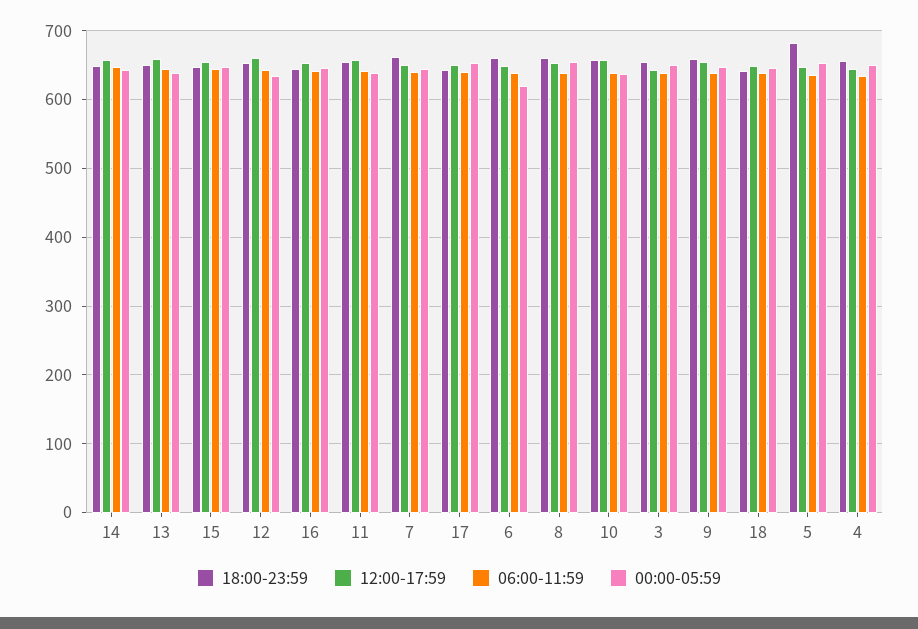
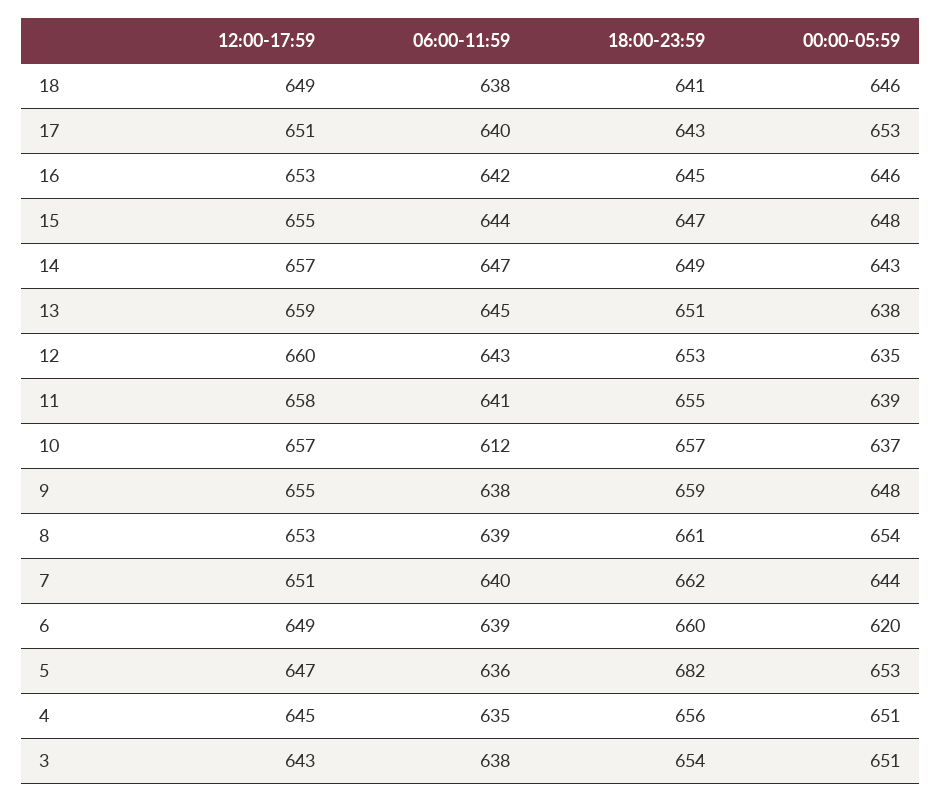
  {
    "18:00-23:59": {
      "14": 649,
      "13": 651,
      "15": 647,
      "12": 653,
      "16": 645,
      "11": 655,
      "7": 662,
      "17": 643,
      "6": 660,
      "8": 661,
      "10": 657,
      "3": 654,
      "9": 659,
      "18": 641,
      "5": 682,
      "4": 656
    },
    "12:00-17:59": {
      "14": 657,
      "13": 659,
      "15": 655,
      "12": 660,
      "16": 653,
      "11": 658,
      "7": 651,
      "17": 651,
      "6": 649,
      "8": 653,
      "10": 657,
      "3": 643,
      "9": 655,
      "18": 649,
      "5": 647,
      "4": 645
    },
    "06:00-11:59": {
      "14": 647,
      "13": 645,
      "15": 644,
      "12": 643,
      "16": 642,
      "11": 641,
      "7": 640,
      "17": 640,
      "6": 639,
      "8": 639,
-     "10": 640,
+     "10": 612,
      "3": 638,
      "9": 638,
      "18": 638,
      "5": 636,
      "4": 635
    },
    "00:00-05:59": {
      "14": 643,
      "13": 638,
      "15": 648,
      "12": 635,
      "16": 646,
      "11": 639,
      "7": 644,
      "17": 653,
      "6": 620,
      "8": 654,
      "10": 637,
      "3": 651,
      "9": 648,
      "18": 646,
      "5": 653,
      "4": 651
    }
  }

